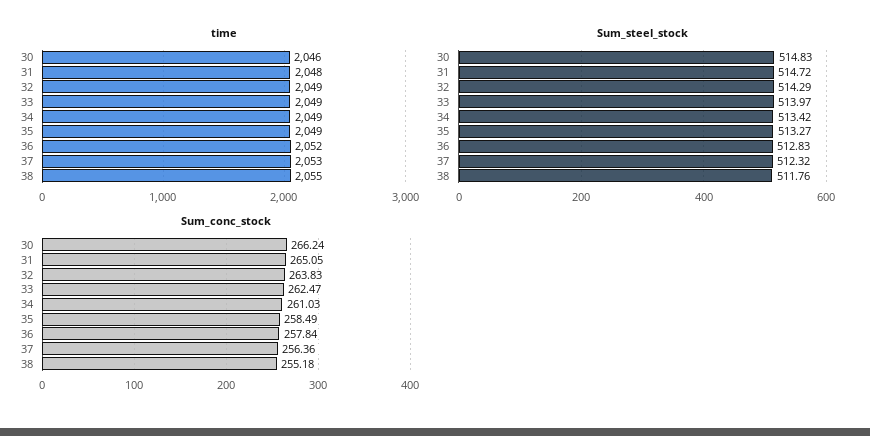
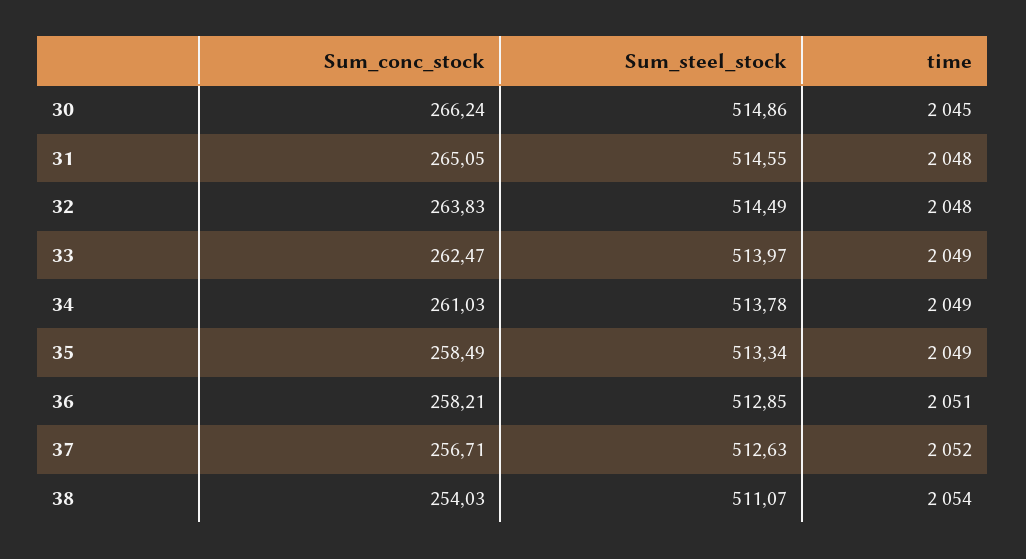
  {
    "time": {
-     "30": 2046,
+     "30": 2045,
      "31": 2048,
-     "32": 2049,
+     "32": 2048,
      "33": 2049,
      "34": 2049,
      "35": 2049,
-     "36": 2052,
+     "36": 2051,
-     "37": 2053,
+     "37": 2052,
-     "38": 2055
+     "38": 2054
    },
    "Sum_steel_stock": {
-     "30": 514.83,
+     "30": 514.86,
-     "31": 514.72,
+     "31": 514.55,
-     "32": 514.29,
+     "32": 514.49,
      "33": 513.97,
-     "34": 513.42,
+     "34": 513.78,
-     "35": 513.27,
+     "35": 513.34,
-     "36": 512.83,
+     "36": 512.85,
-     "37": 512.32,
+     "37": 512.63,
-     "38": 511.76
+     "38": 511.07
    },
    "Sum_conc_stock": {
      "30": 266.24,
      "31": 265.05,
      "32": 263.83,
      "33": 262.47,
      "34": 261.03,
      "35": 258.49,
-     "36": 257.84,
+     "36": 258.21,
-     "37": 256.36,
+     "37": 256.71,
-     "38": 255.18
+     "38": 254.03
    }
  }

